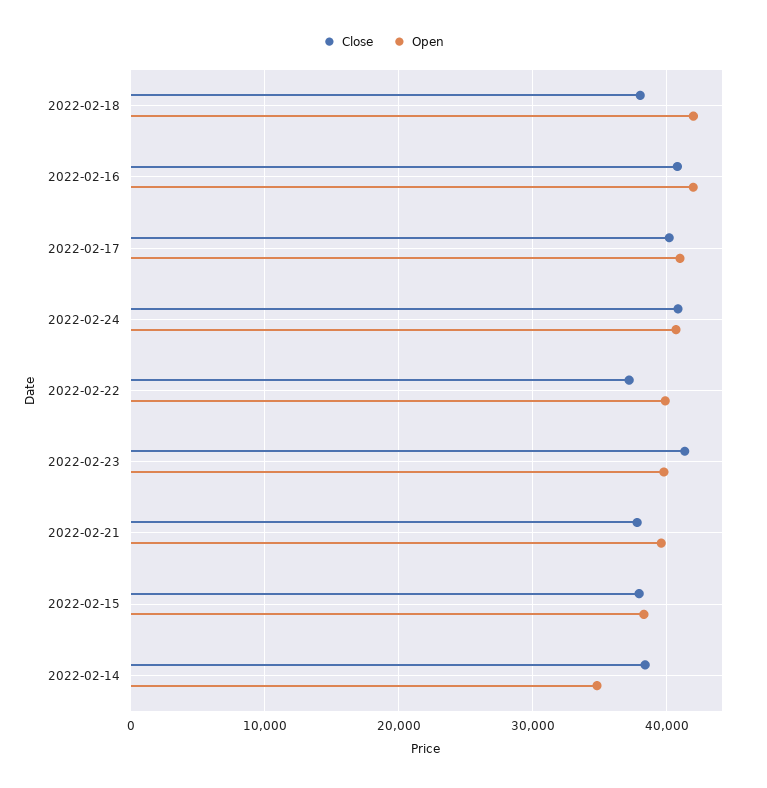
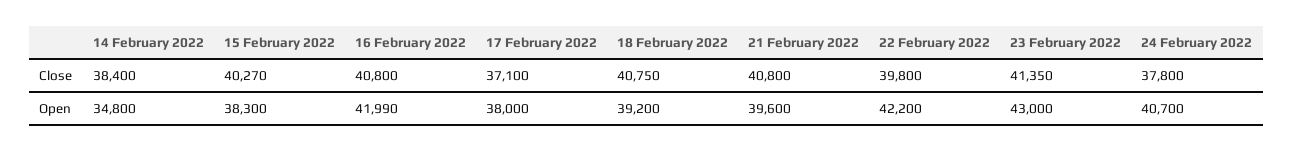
  {
    "Close": {
-     "2022-02-18": 38000,
+     "2022-02-18": 40750,
      "2022-02-16": 40800,
-     "2022-02-17": 40000,
+     "2022-02-17": 37100,
-     "2022-02-24": 41000,
+     "2022-02-24": 37800,
-     "2022-02-22": 37000,
+     "2022-02-22": 39800,
      "2022-02-23": 41350,
-     "2022-02-21": 38000,
+     "2022-02-21": 40800,
-     "2022-02-15": 38000,
+     "2022-02-15": 40270,
      "2022-02-14": 38400
    },
    "Open": {
-     "2022-02-18": 42000,
+     "2022-02-18": 39200,
      "2022-02-16": 41990,
-     "2022-02-17": 41000,
+     "2022-02-17": 38000,
      "2022-02-24": 40700,
-     "2022-02-22": 40000,
+     "2022-02-22": 42200,
-     "2022-02-23": 40000,
+     "2022-02-23": 43000,
      "2022-02-21": 39600,
      "2022-02-15": 38300,
      "2022-02-14": 34800
    }
  }

